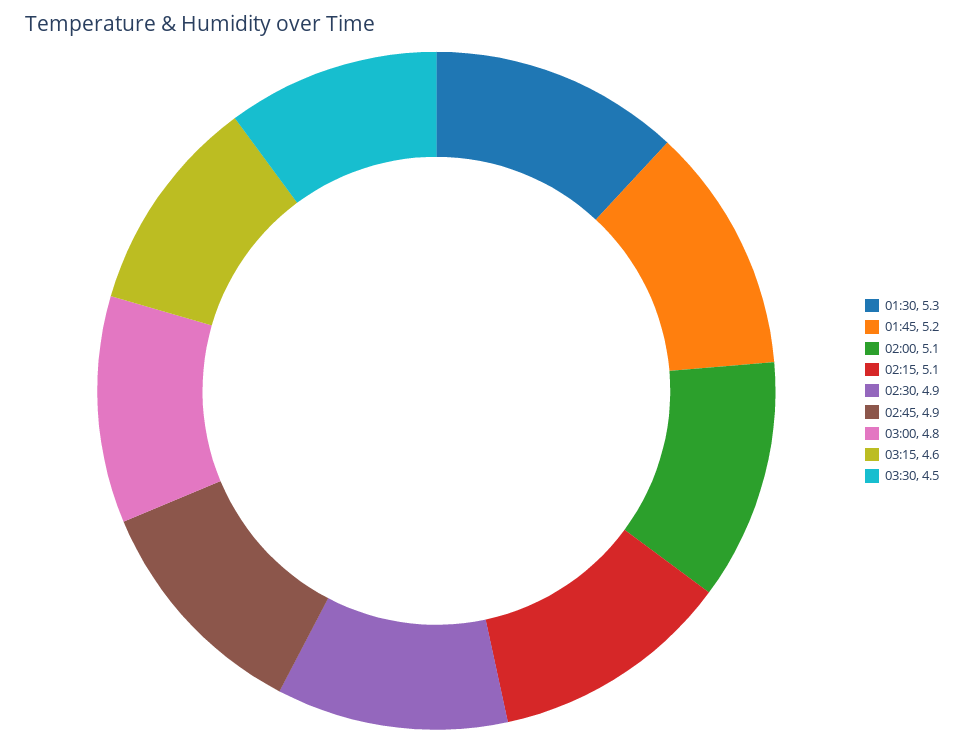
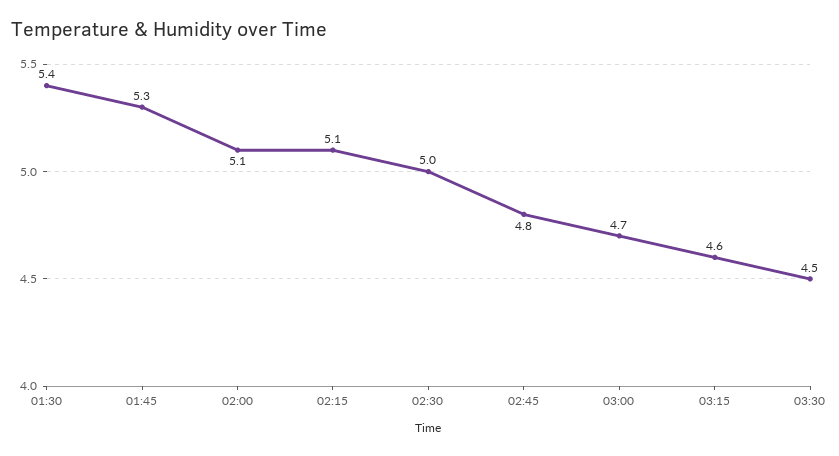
  {
-   "01:30": 5.3,
+   "01:30": 5.4,
-   "01:45": 5.2,
+   "01:45": 5.3,
    "02:00": 5.1,
    "02:15": 5.1,
-   "02:30": 4.9,
+   "02:30": 5,
-   "02:45": 4.9,
+   "02:45": 4.8,
-   "03:00": 4.8,
+   "03:00": 4.7,
    "03:15": 4.6,
    "03:30": 4.5
  }

